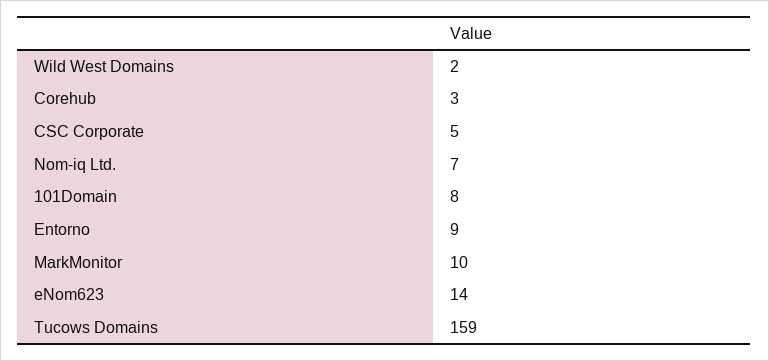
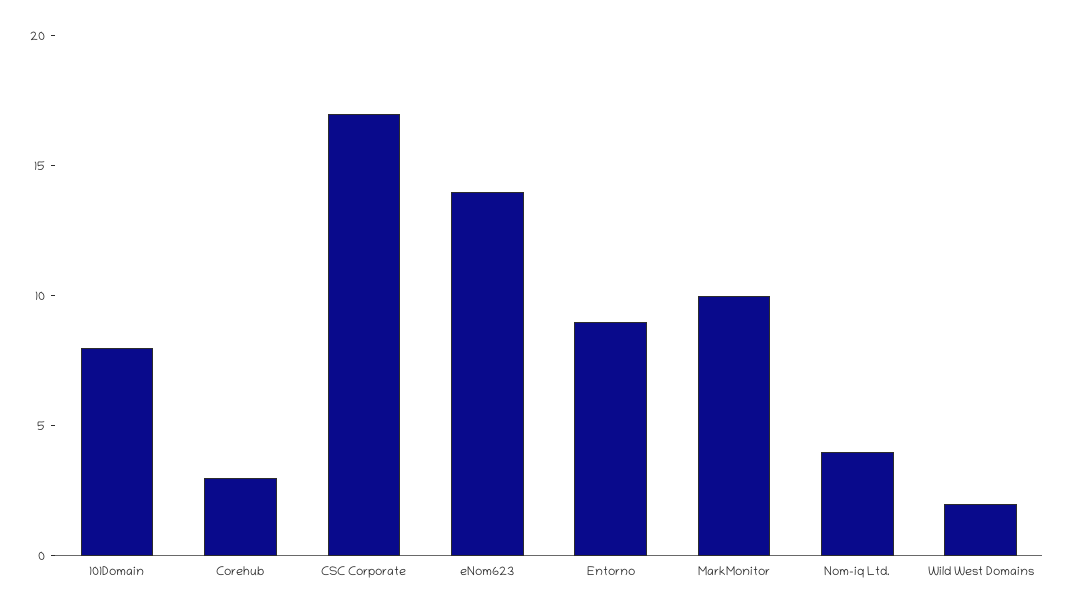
  {
    "Wild West Domains": 2,
    "Corehub": 3,
-   "CSC Corporate": 5,
+   "CSC Corporate": 17,
-   "Nom-iq Ltd.": 7,
+   "Nom-iq Ltd.": 4,
    "101Domain": 8,
    "Entorno": 9,
    "MarkMonitor": 10,
-   "eNom623": 14,
+   "eNom623": 14
-   "Tucows Domains": 159
  }

